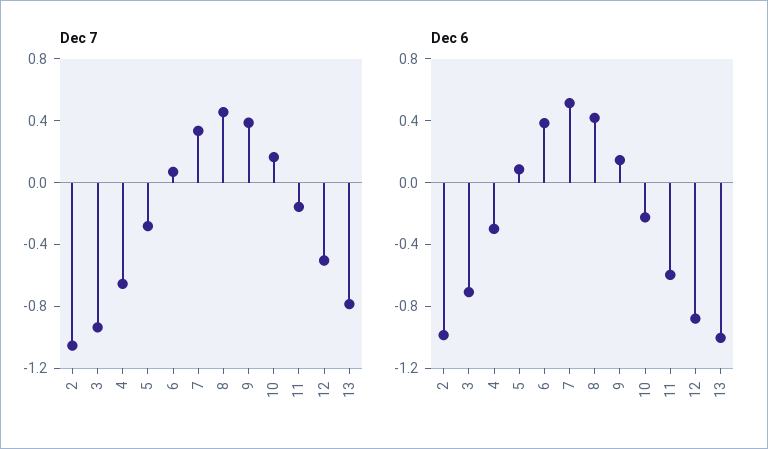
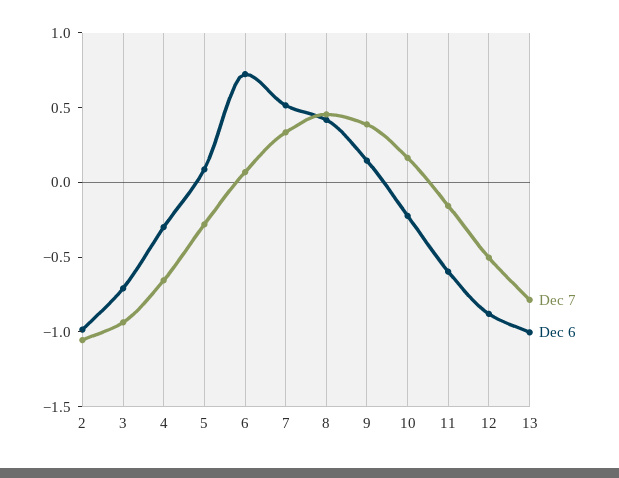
  {
    "Dec 7": {
      "2": -1.1,
      "3": -0.9,
      "4": -0.7,
      "5": -0.3,
      "6": 0.1,
      "7": 0.3,
      "8": 0.5,
      "9": 0.4,
      "10": 0.2,
      "11": -0.2,
      "12": -0.5,
      "13": -0.8
    },
    "Dec 6": {
      "2": -1,
      "3": -0.7,
      "4": -0.3,
      "5": 0.1,
-     "6": 0.4,
+     "6": 0.7,
      "7": 0.5,
      "8": 0.4,
      "9": 0.1,
      "10": -0.2,
      "11": -0.6,
      "12": -0.9,
      "13": -1
    }
  }

